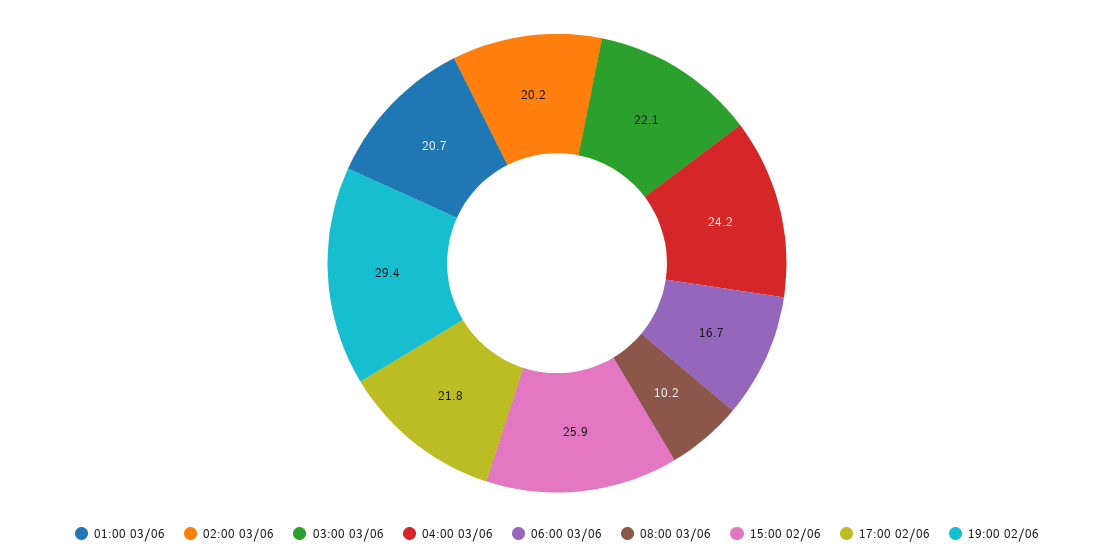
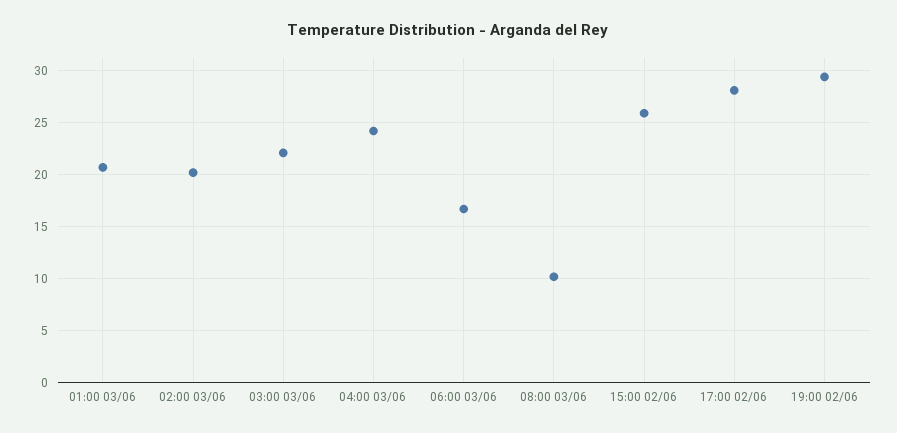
  {
    "01:00 03/06": 20.7,
    "02:00 03/06": 20.2,
    "03:00 03/06": 22.1,
    "04:00 03/06": 24.2,
    "06:00 03/06": 16.7,
    "08:00 03/06": 10.2,
    "15:00 02/06": 25.9,
-   "17:00 02/06": 21.8,
+   "17:00 02/06": 28,
    "19:00 02/06": 29.4
  }

